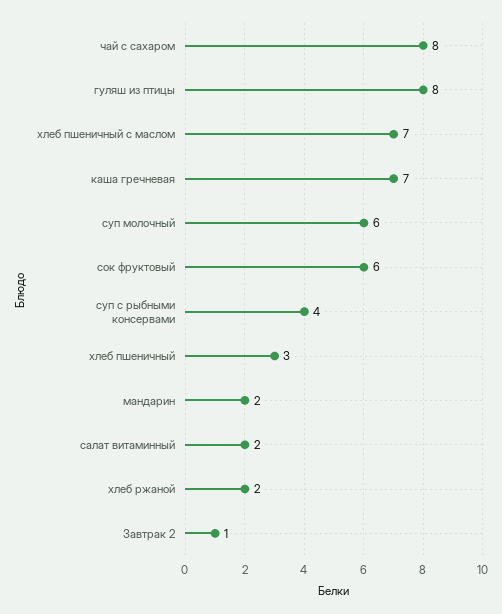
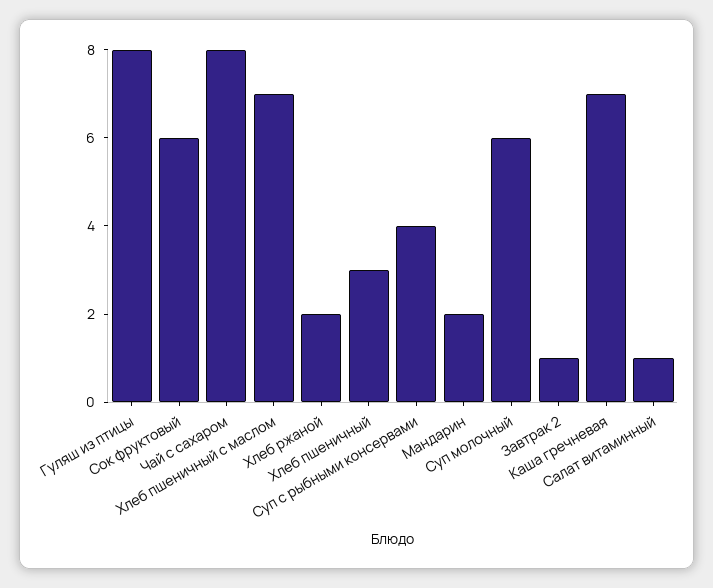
  {
    "чай с сахаром": 8,
    "гуляш из птицы": 8,
    "хлеб пшеничный с маслом": 7,
    "каша гречневая": 7,
    "суп молочный": 6,
    "сок фруктовый": 6,
    "суп с рыбными консервами": 4,
    "хлеб пшеничный": 3,
    "мандарин": 2,
-   "салат витаминный": 2,
+   "салат витаминный": 1,
    "хлеб ржаной": 2,
    "Завтрак 2": 1
  }

